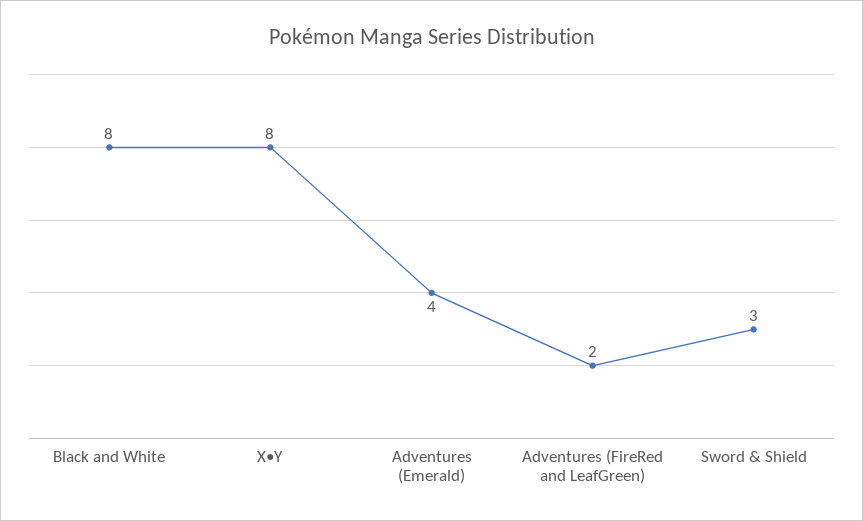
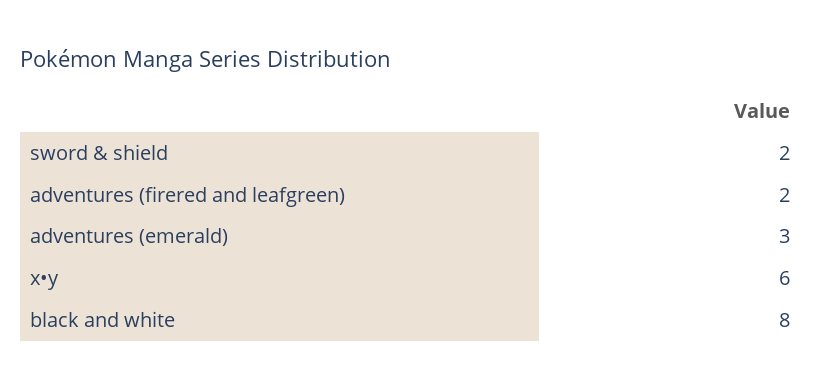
  {
    "Black and White": 8,
-   "X•Y": 8,
+   "X•Y": 6,
-   "Adventures (Emerald)": 4,
+   "Adventures (Emerald)": 3,
    "Adventures (FireRed and LeafGreen)": 2,
-   "Sword & Shield": 3
+   "Sword & Shield": 2
  }

